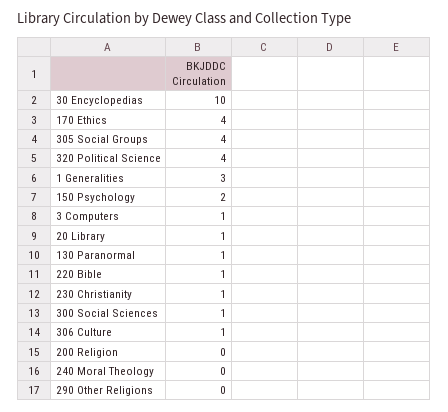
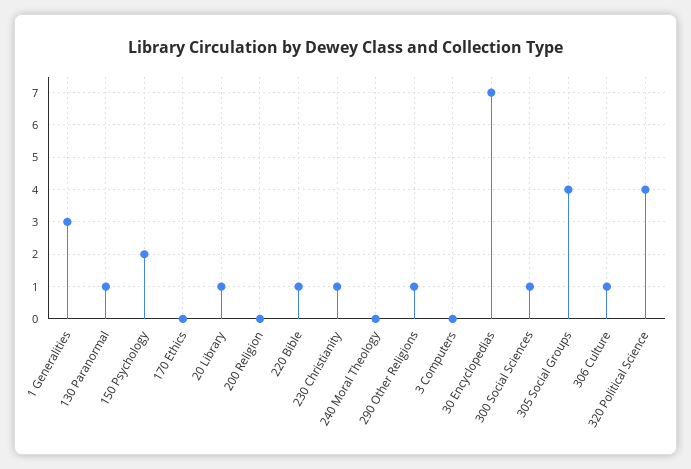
  {
-   "30 Encyclopedias": 10,
+   "30 Encyclopedias": 7,
-   "170 Ethics": 4,
+   "170 Ethics": 0,
    "305 Social Groups": 4,
    "320 Political Science": 4,
    "1 Generalities": 3,
    "150 Psychology": 2,
-   "3 Computers": 1,
+   "3 Computers": 0,
    "20 Library": 1,
    "130 Paranormal": 1,
    "220 Bible": 1,
    "230 Christianity": 1,
    "300 Social Sciences": 1,
    "306 Culture": 1,
    "200 Religion": 0,
    "240 Moral Theology": 0,
-   "290 Other Religions": 0
+   "290 Other Religions": 1
  }

